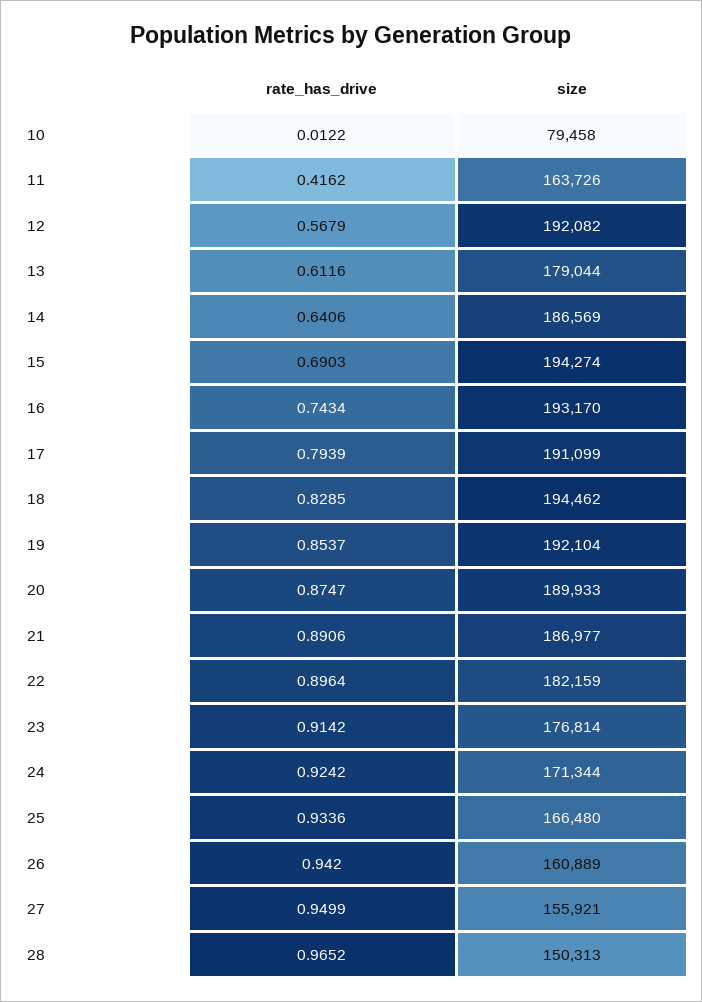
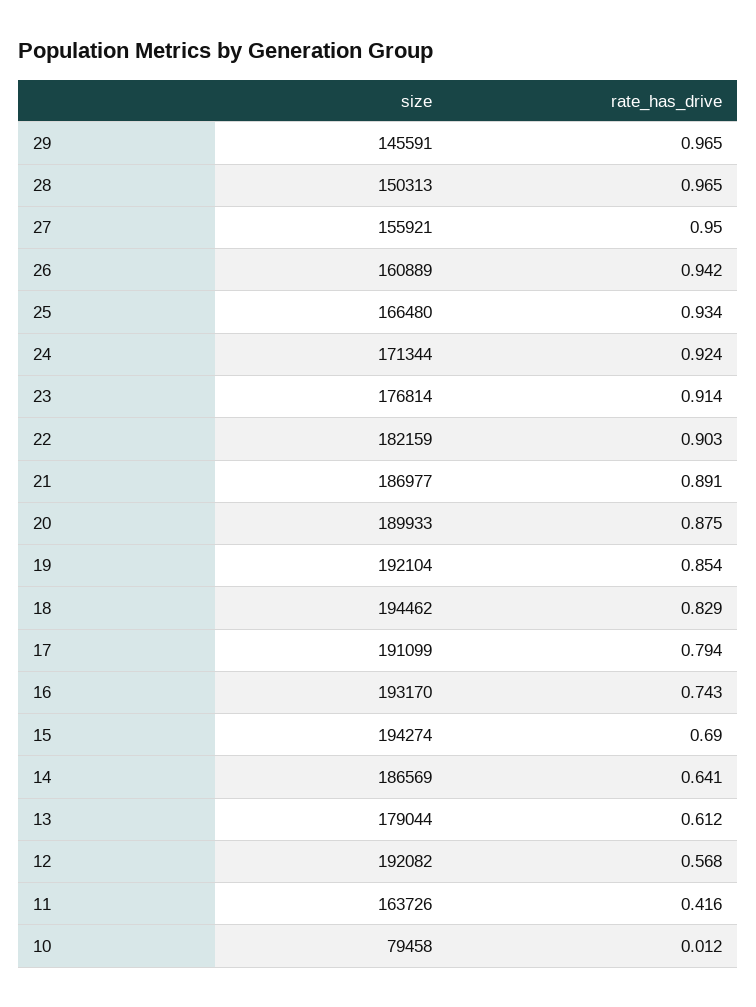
  {
    "rate_has_drive": {
      "10": 0.0122,
      "11": 0.4162,
      "12": 0.5679,
      "13": 0.6116,
      "14": 0.6406,
      "15": 0.6903,
      "16": 0.7434,
      "17": 0.7939,
      "18": 0.8285,
      "19": 0.8537,
      "20": 0.8747,
      "21": 0.8906,
-     "22": 0.8964,
+     "22": 0.903,
      "23": 0.9142,
      "24": 0.9242,
      "25": 0.9336,
      "26": 0.942,
      "27": 0.9499,
-     "28": 0.9652
+     "28": 0.9652,
+     "29": 0.965
    },
    "size": {
      "10": 79458,
      "11": 163726,
      "12": 192082,
      "13": 179044,
      "14": 186569,
      "15": 194274,
      "16": 193170,
      "17": 191099,
      "18": 194462,
      "19": 192104,
      "20": 189933,
      "21": 186977,
      "22": 182159,
      "23": 176814,
      "24": 171344,
      "25": 166480,
      "26": 160889,
      "27": 155921,
-     "28": 150313
+     "28": 150313,
+     "29": 145591
    }
  }

